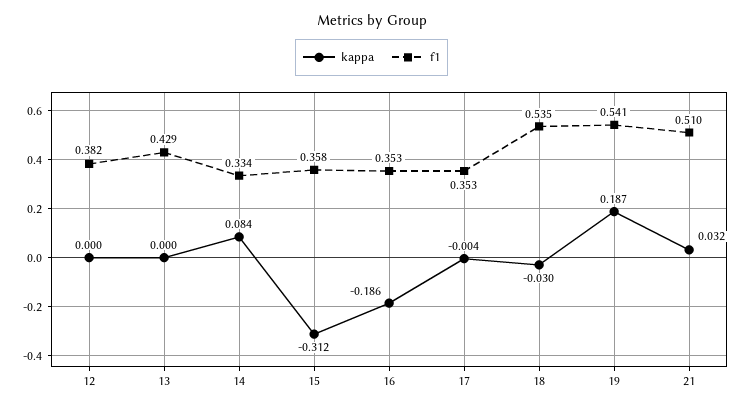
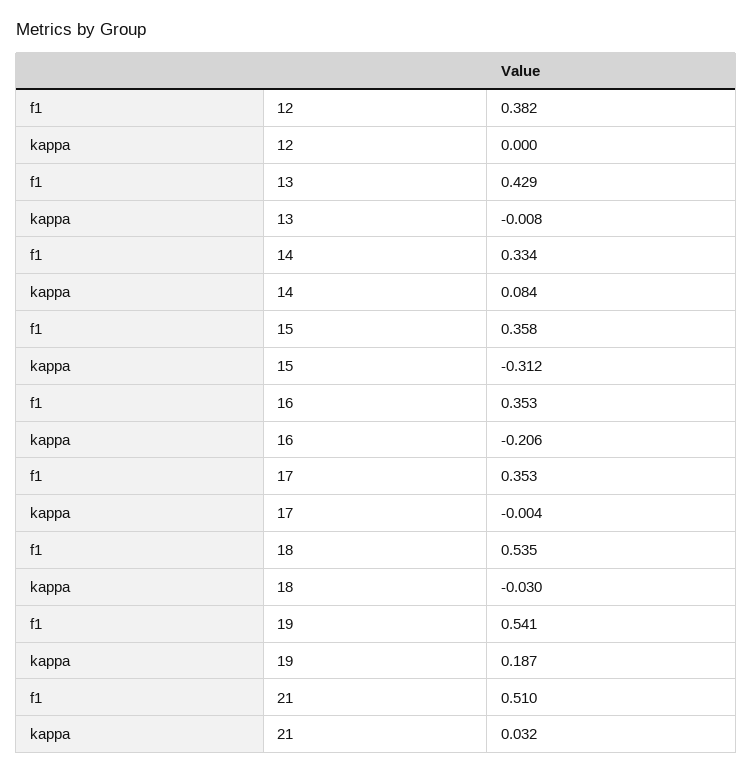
  {
    "kappa": {
      "12": 0,
-     "13": 0,
+     "13": -0.008,
      "14": 0.084,
      "15": -0.312,
-     "16": -0.186,
+     "16": -0.206,
      "17": -0.004,
      "18": -0.03,
      "19": 0.187,
      "21": 0.032
    },
    "f1": {
      "12": 0.382,
      "13": 0.429,
      "14": 0.334,
      "15": 0.358,
      "16": 0.353,
      "17": 0.353,
      "18": 0.535,
      "19": 0.541,
      "21": 0.51
    }
  }

